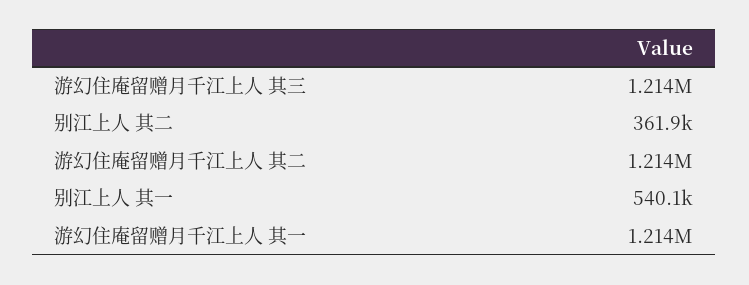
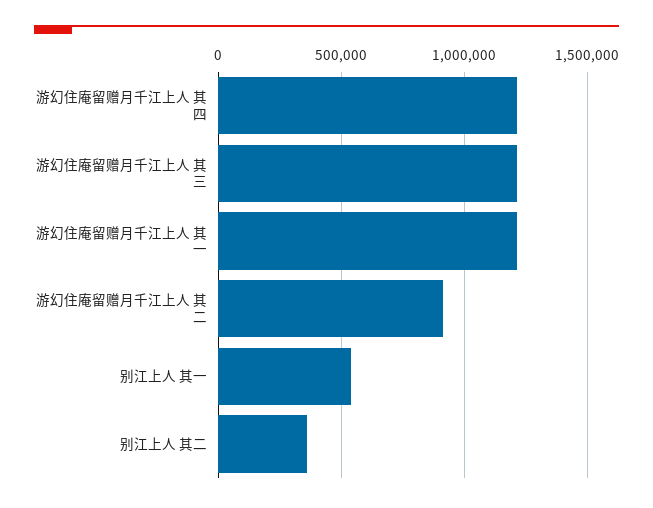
  {
    "游幻住庵留赠月千江上人 其三": 1214000,
    "别江上人 其二": 361900,
-   "游幻住庵留赠月千江上人 其二": 1214000,
+   "游幻住庵留赠月千江上人 其二": 900000,
    "别江上人 其一": 540100,
-   "游幻住庵留赠月千江上人 其一": 1214000
+   "游幻住庵留赠月千江上人 其一": 1214000,
+   "游幻住庵留赠月千江上人 其四": 1200000
  }

